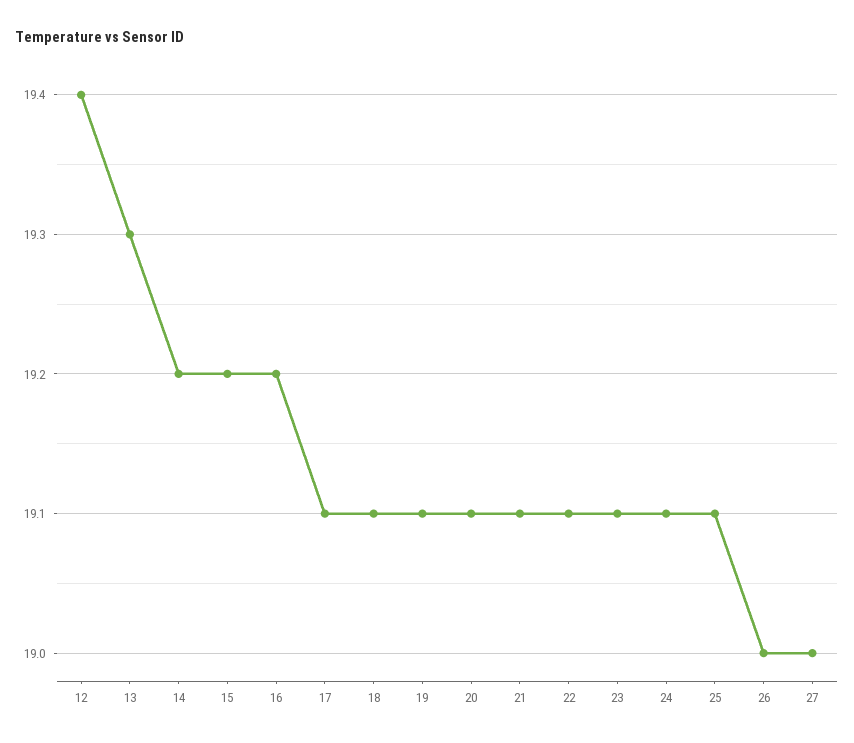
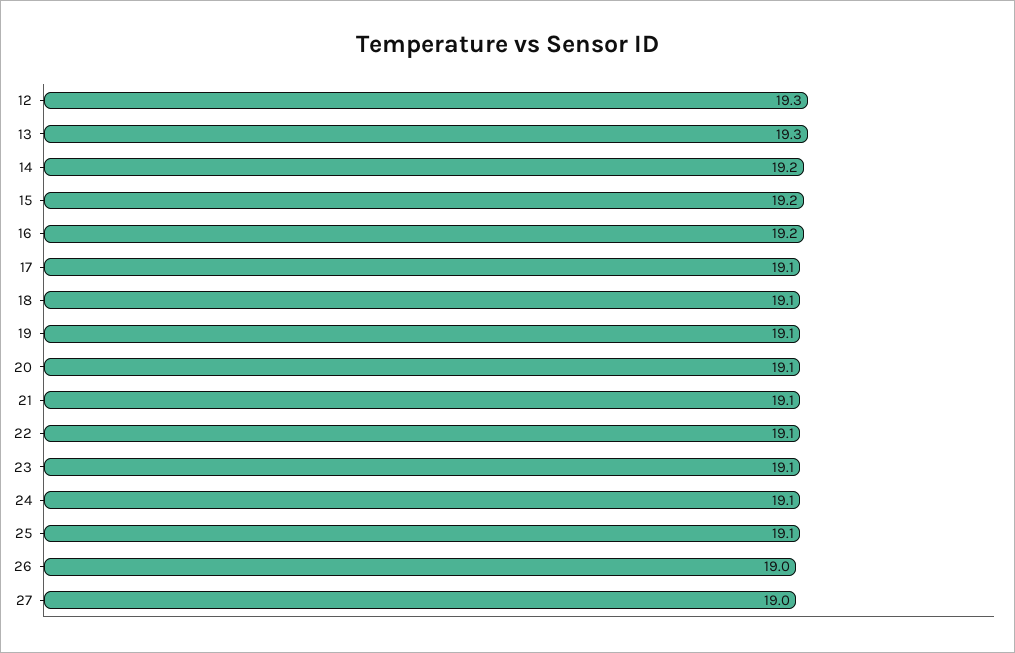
  {
-   "12": 19.4,
+   "12": 19.3,
    "13": 19.3,
    "14": 19.2,
    "15": 19.2,
    "16": 19.2,
    "17": 19.1,
    "18": 19.1,
    "19": 19.1,
    "20": 19.1,
    "21": 19.1,
    "22": 19.1,
    "23": 19.1,
    "24": 19.1,
    "25": 19.1,
    "26": 19,
    "27": 19
  }

